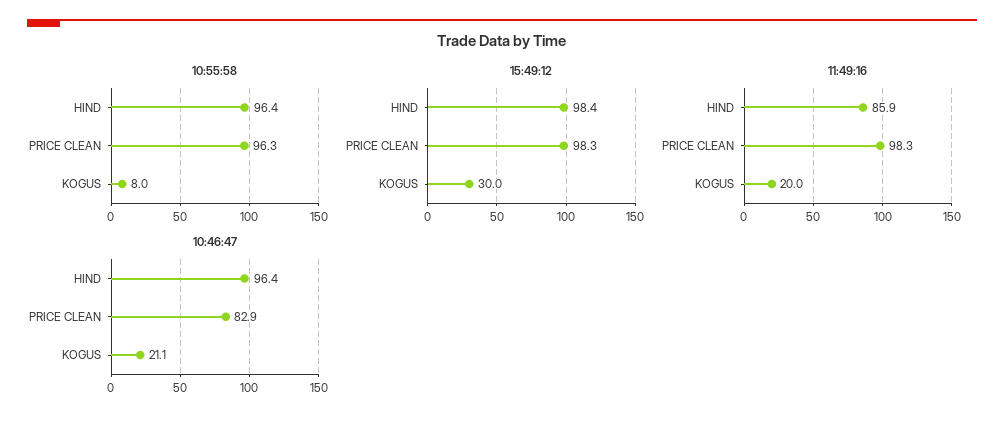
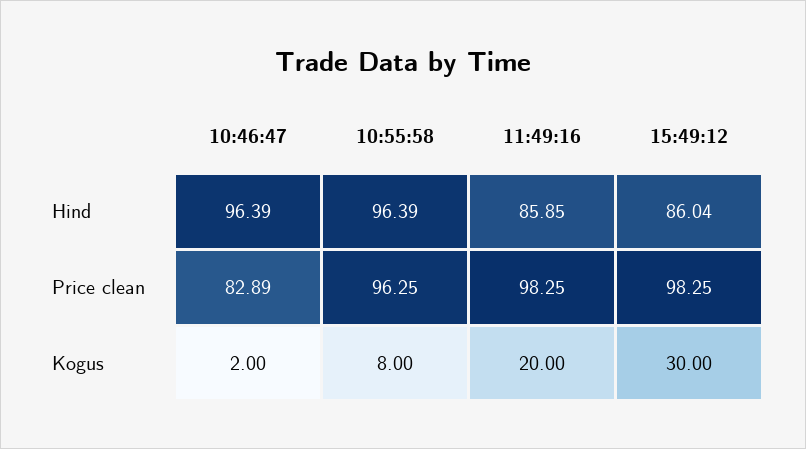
  {
    "10:55:58": {
      "HIND": 96.39,
      "PRICE CLEAN": 96.25,
      "KOGUS": 8
    },
    "15:49:12": {
-     "HIND": 98.4,
+     "HIND": 86.04,
      "PRICE CLEAN": 98.25,
      "KOGUS": 30
    },
    "11:49:16": {
      "HIND": 85.85,
      "PRICE CLEAN": 98.25,
      "KOGUS": 20
    },
    "10:46:47": {
      "HIND": 96.39,
      "PRICE CLEAN": 82.89,
-     "KOGUS": 21.1
+     "KOGUS": 2
    }
  }

